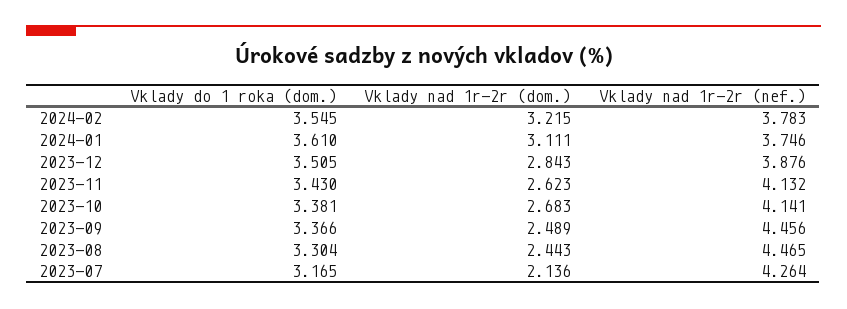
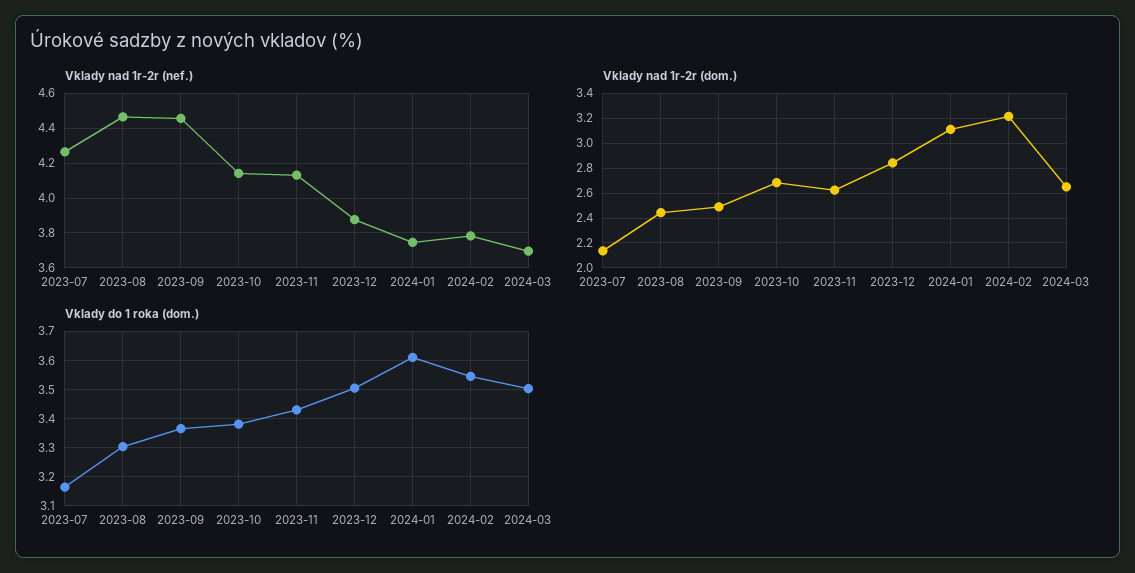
  {
    "Vklady do 1 roka (dom.)": {
      "2024-02": 3.545,
      "2024-01": 3.61,
      "2023-12": 3.505,
      "2023-11": 3.43,
      "2023-10": 3.381,
      "2023-09": 3.366,
      "2023-08": 3.304,
-     "2023-07": 3.165
+     "2023-07": 3.165,
+     "2024-03": 3.5
    },
    "Vklady nad 1r-2r (dom.)": {
      "2024-02": 3.215,
      "2024-01": 3.111,
      "2023-12": 2.843,
      "2023-11": 2.623,
      "2023-10": 2.683,
      "2023-09": 2.489,
      "2023-08": 2.443,
-     "2023-07": 2.136
+     "2023-07": 2.136,
+     "2024-03": 2.65
    },
    "Vklady nad 1r-2r (nef.)": {
      "2024-02": 3.783,
      "2024-01": 3.746,
      "2023-12": 3.876,
      "2023-11": 4.132,
      "2023-10": 4.141,
      "2023-09": 4.456,
      "2023-08": 4.465,
-     "2023-07": 4.264
+     "2023-07": 4.264,
+     "2024-03": 3.7
    }
  }

